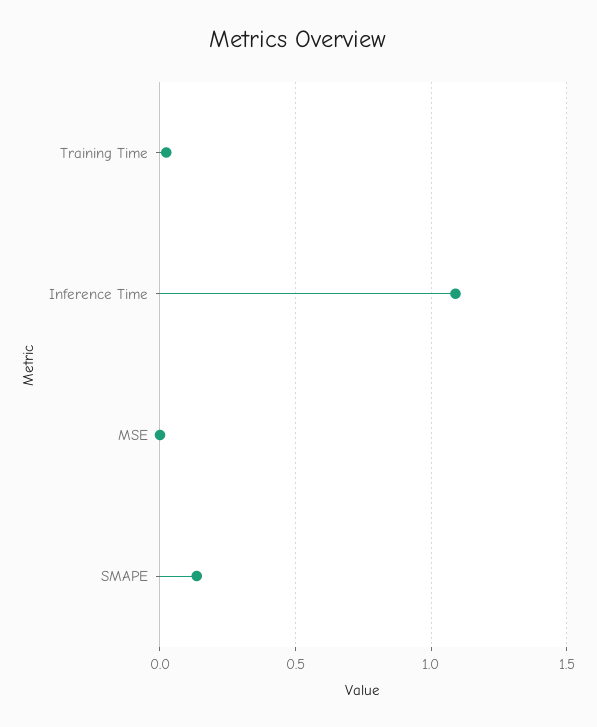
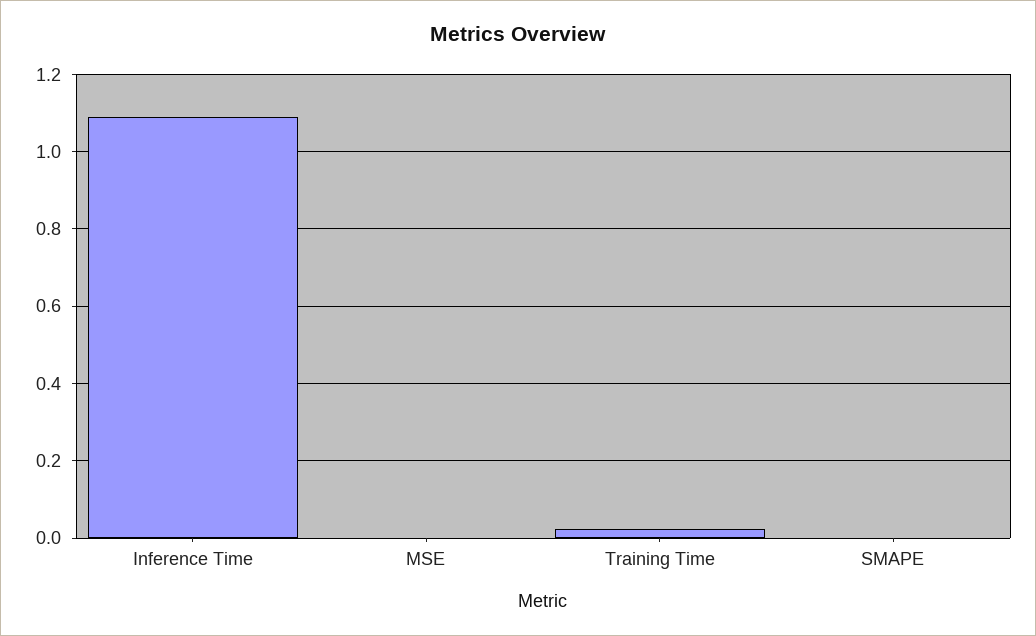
  {
    "Training Time": 0.02,
    "Inference Time": 1.08,
    "MSE": 0,
-   "SMAPE": 0.15
+   "SMAPE": 0
  }

